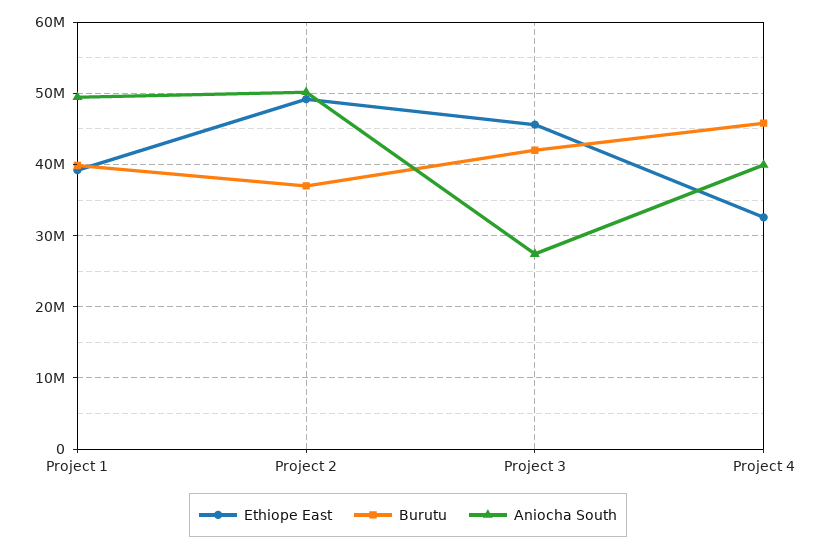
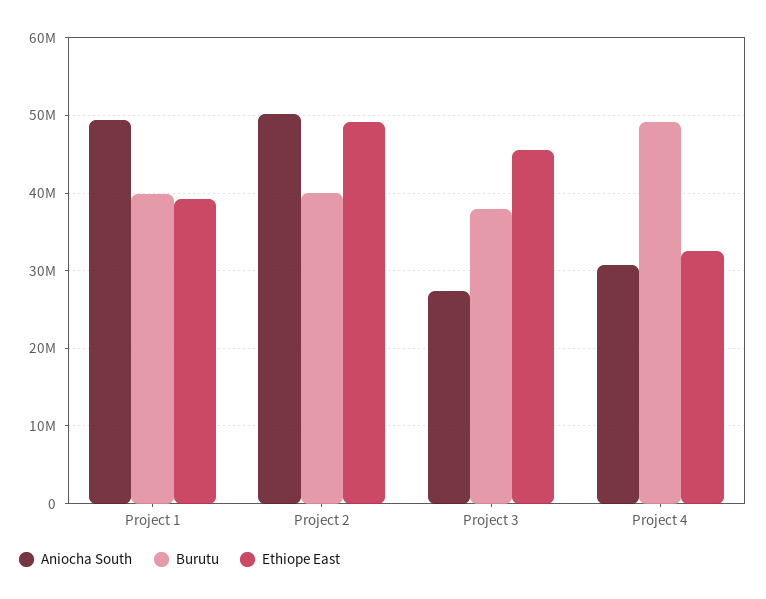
  {
    "Ethiope East": {
      "Project 1": 39000000,
      "Project 2": 49000000,
      "Project 3": 46000000,
      "Project 4": 33000000
    },
    "Burutu": {
      "Project 1": 40000000,
-     "Project 2": 37000000,
+     "Project 2": 40000000,
-     "Project 3": 42000000,
+     "Project 3": 38000000,
-     "Project 4": 46000000
+     "Project 4": 49000000
    },
    "Aniocha South": {
      "Project 1": 49000000,
      "Project 2": 50000000,
      "Project 3": 27000000,
-     "Project 4": 40000000
+     "Project 4": 31000000
    }
  }

